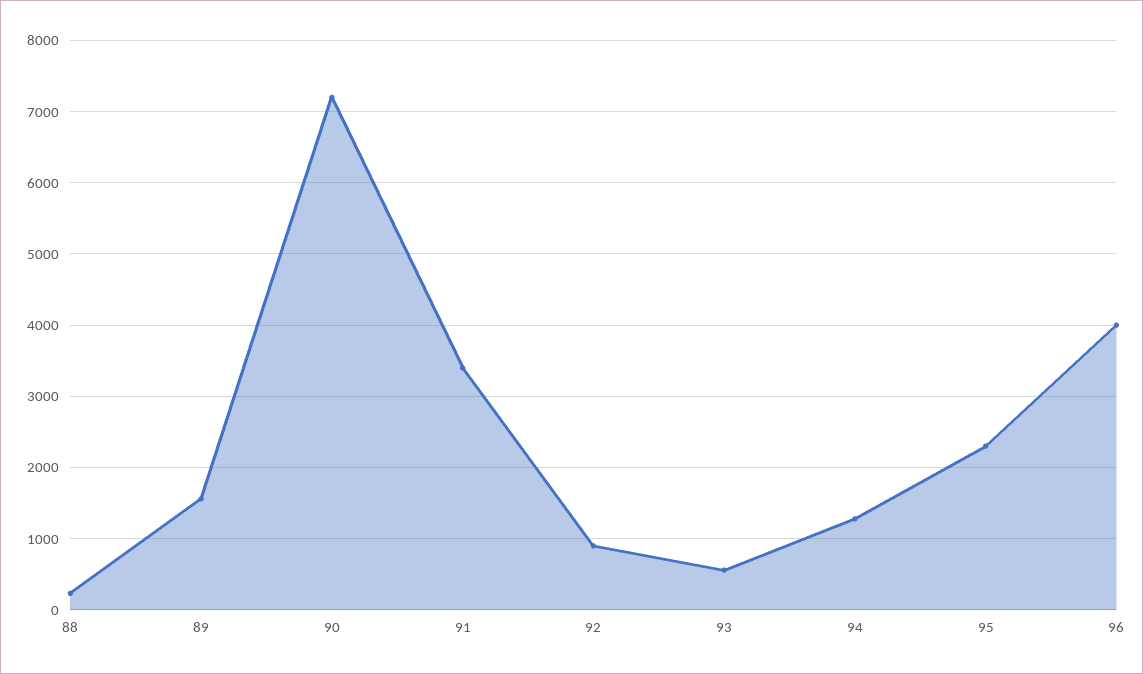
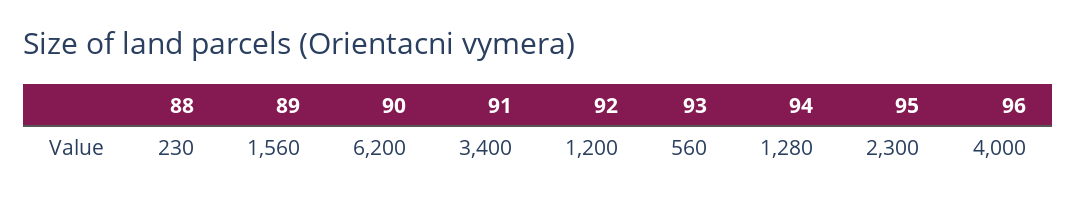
  {
    "88": 230,
    "89": 1560,
-   "90": 7200,
+   "90": 6200,
    "91": 3400,
-   "92": 900,
+   "92": 1200,
    "93": 560,
    "94": 1280,
    "95": 2300,
    "96": 4000
  }

